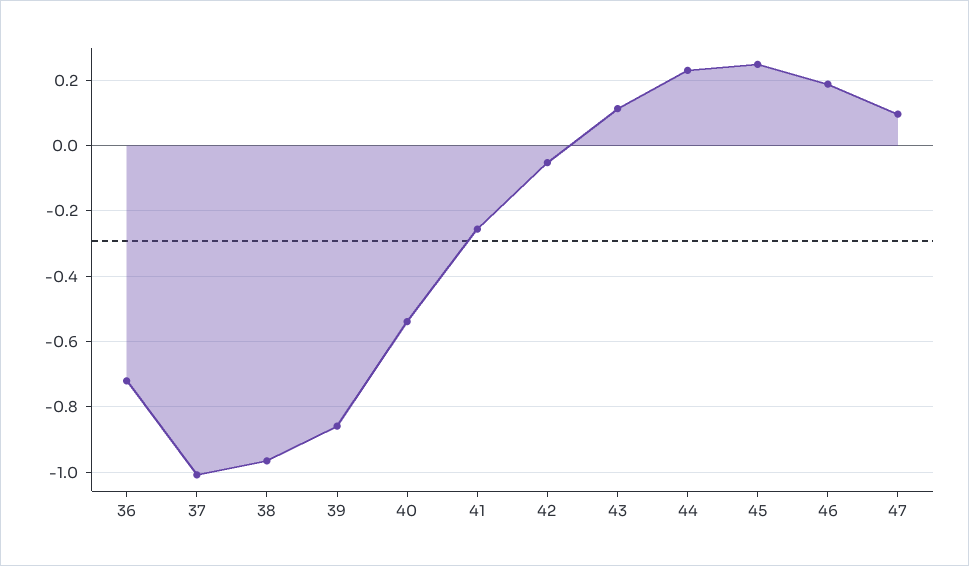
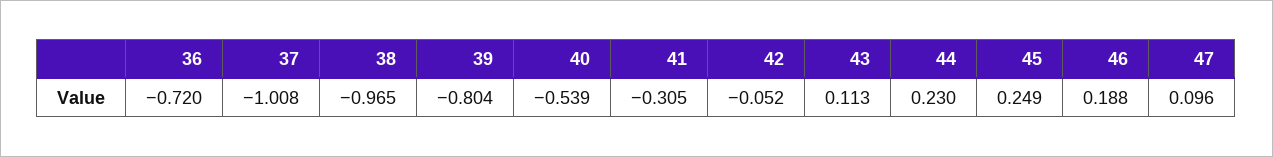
  {
    "36": -0.72,
    "37": -1.008,
    "38": -0.965,
-   "39": -0.86,
+   "39": -0.804,
    "40": -0.539,
-   "41": -0.26,
+   "41": -0.305,
    "42": -0.052,
    "43": 0.113,
    "44": 0.23,
    "45": 0.249,
    "46": 0.188,
    "47": 0.096
  }

